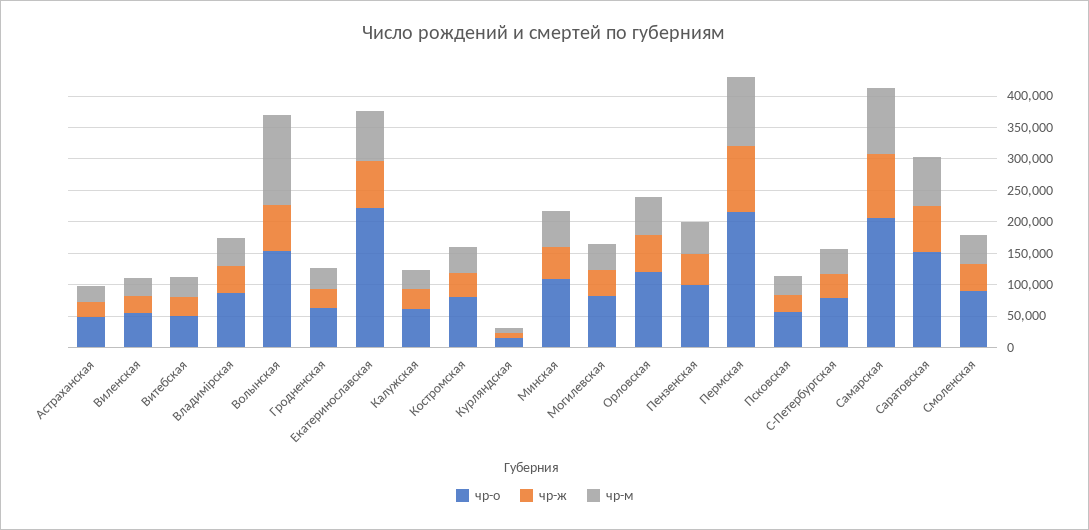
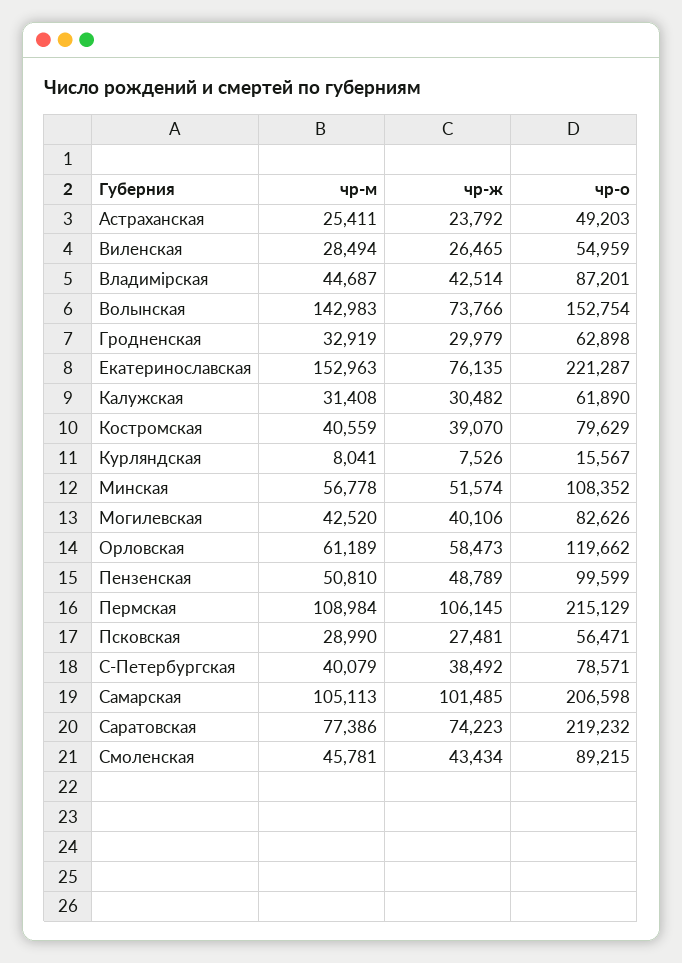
  {
    "чр-о": {
      "Астраханская": 49203,
      "Виленская": 54959,
-     "Витебская": 50000,
      "Владимірская": 87201,
      "Волынская": 152754,
      "Гродненская": 62898,
      "Екатеринославская": 221287,
      "Калужская": 61890,
      "Костромская": 79629,
      "Курляндская": 15567,
      "Минская": 108352,
      "Могилевская": 82626,
      "Орловская": 119662,
      "Пензенская": 99599,
      "Пермская": 215129,
      "Псковская": 56471,
      "С-Петербургская": 78571,
      "Самарская": 206598,
-     "Саратовская": 150000,
+     "Саратовская": 219232,
      "Смоленская": 89215
    },
    "чр-ж": {
      "Астраханская": 23792,
      "Виленская": 26465,
-     "Витебская": 25000,
      "Владимірская": 42514,
      "Волынская": 73766,
      "Гродненская": 29979,
      "Екатеринославская": 76135,
      "Калужская": 30482,
      "Костромская": 39070,
      "Курляндская": 7526,
      "Минская": 51574,
      "Могилевская": 40106,
      "Орловская": 58473,
      "Пензенская": 48789,
      "Пермская": 106145,
      "Псковская": 27481,
      "С-Петербургская": 38492,
      "Самарская": 101485,
      "Саратовская": 74223,
      "Смоленская": 43434
    },
    "чр-м": {
      "Астраханская": 25411,
      "Виленская": 28494,
-     "Витебская": 25000,
      "Владимірская": 44687,
      "Волынская": 142983,
      "Гродненская": 32919,
-     "Екатеринославская": 75000,
+     "Екатеринославская": 152963,
      "Калужская": 31408,
      "Костромская": 40559,
      "Курляндская": 8041,
      "Минская": 56778,
      "Могилевская": 42520,
      "Орловская": 61189,
      "Пензенская": 50810,
      "Пермская": 108984,
      "Псковская": 28990,
      "С-Петербургская": 40079,
      "Самарская": 105113,
      "Саратовская": 77386,
      "Смоленская": 45781
    }
  }

